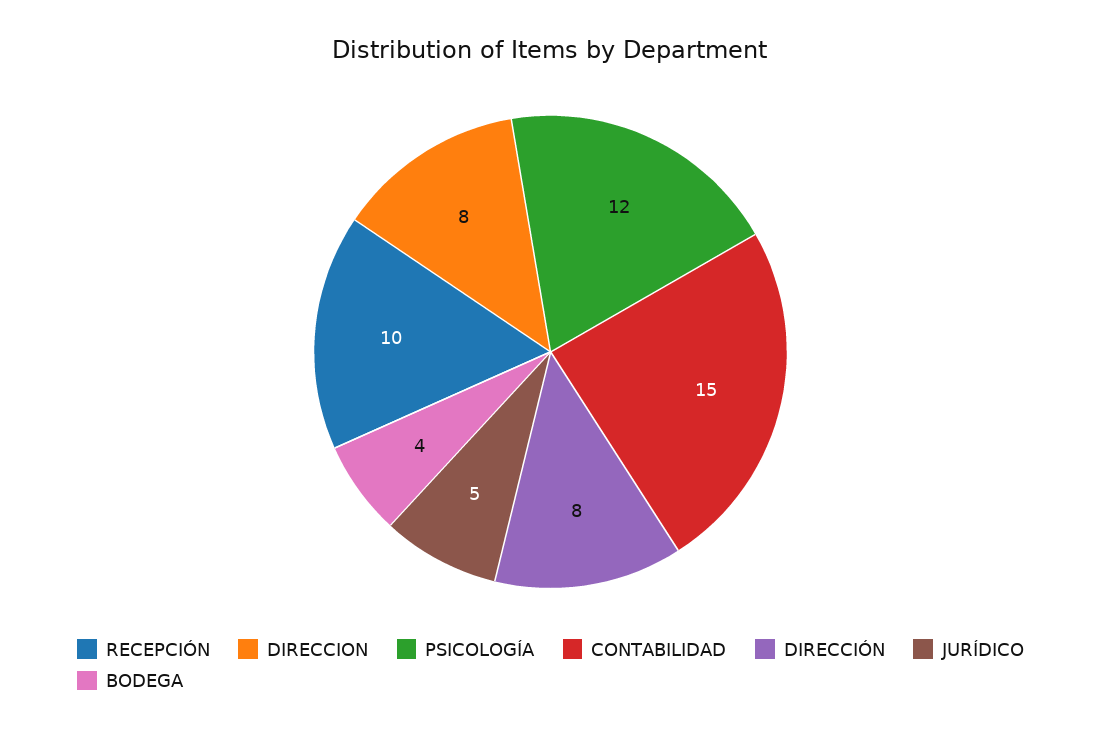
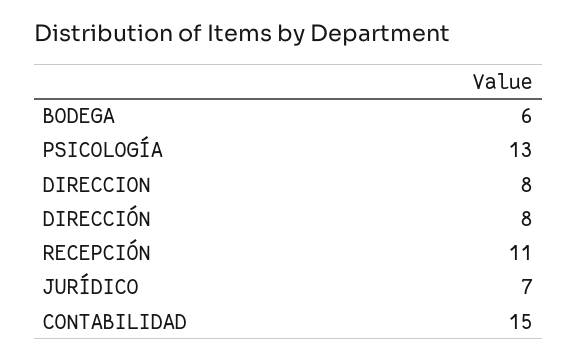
  {
-   "RECEPCIÓN": 10,
+   "RECEPCIÓN": 11,
    "DIRECCION": 8,
-   "PSICOLOGÍA": 12,
+   "PSICOLOGÍA": 13,
    "CONTABILIDAD": 15,
    "DIRECCIÓN": 8,
-   "JURÍDICO": 5,
+   "JURÍDICO": 7,
-   "BODEGA": 4
+   "BODEGA": 6
  }

